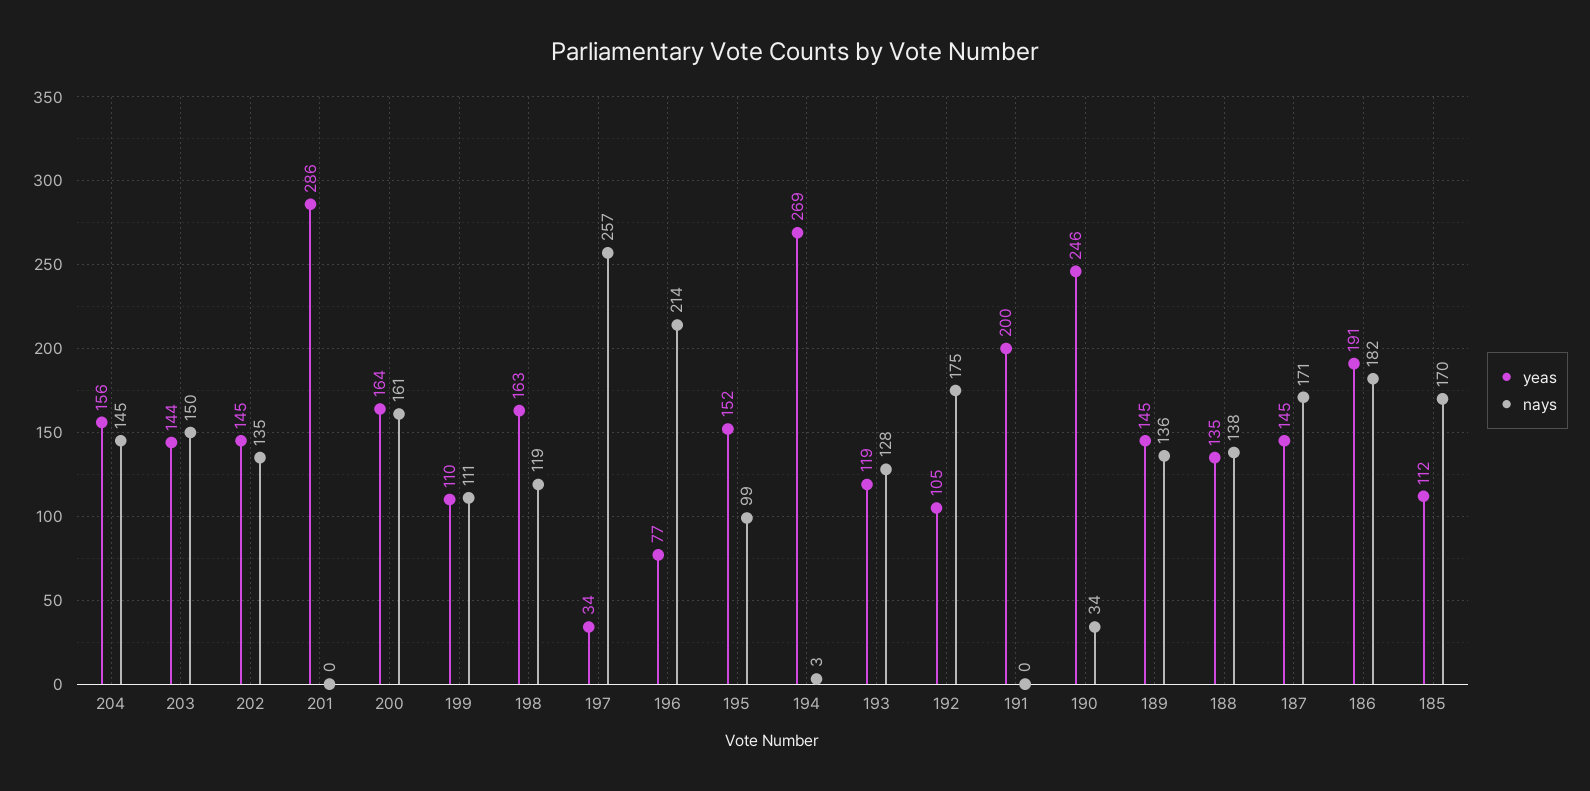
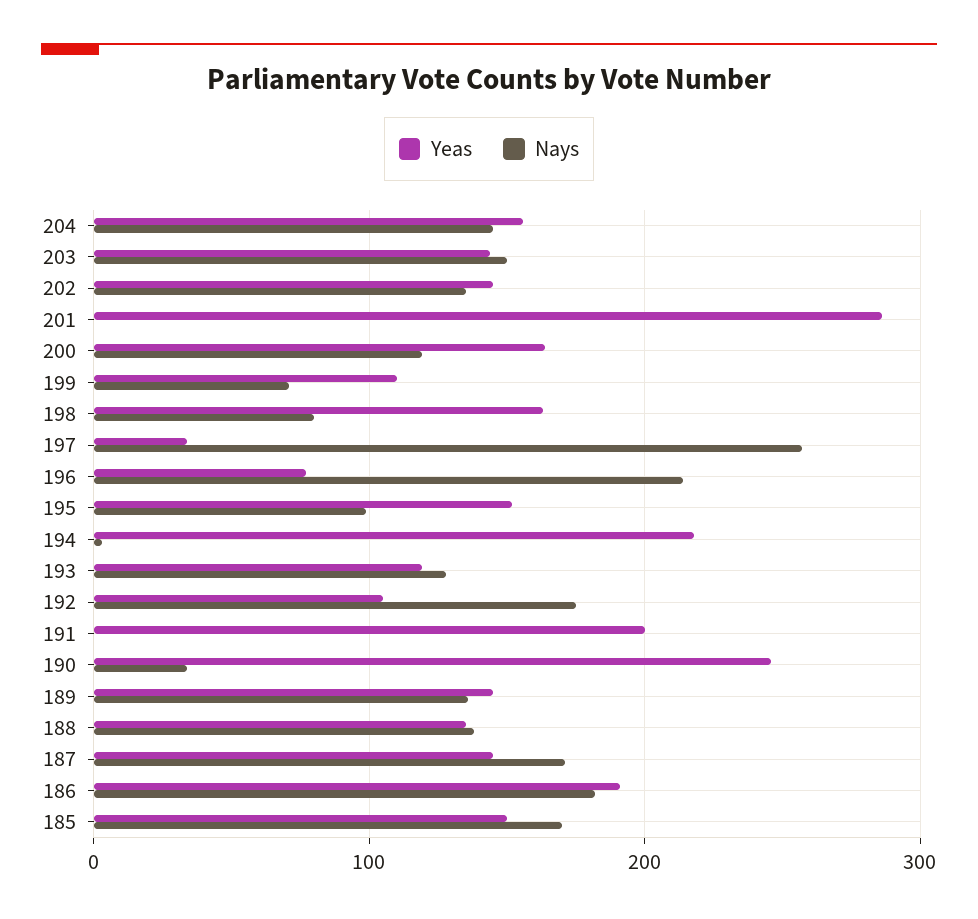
  {
    "yeas": {
      "204": 156,
      "203": 144,
      "202": 145,
      "201": 286,
      "200": 164,
      "199": 110,
      "198": 163,
      "197": 34,
      "196": 77,
      "195": 152,
-     "194": 269,
+     "194": 220,
      "193": 119,
      "192": 105,
      "191": 200,
      "190": 246,
      "189": 145,
      "188": 135,
      "187": 145,
      "186": 191,
-     "185": 112
+     "185": 150
    },
    "nays": {
      "204": 145,
      "203": 150,
      "202": 135,
      "201": 0,
-     "200": 161,
+     "200": 120,
-     "199": 111,
+     "199": 70,
-     "198": 119,
+     "198": 80,
      "197": 257,
      "196": 214,
      "195": 99,
      "194": 3,
      "193": 128,
      "192": 175,
      "191": 0,
      "190": 34,
      "189": 136,
      "188": 138,
      "187": 171,
      "186": 182,
      "185": 170
    }
  }

